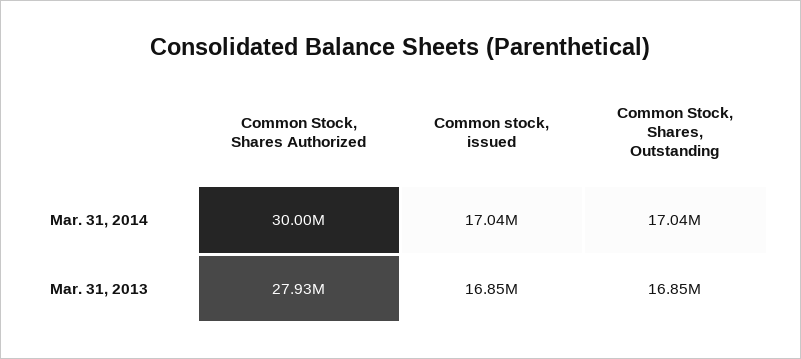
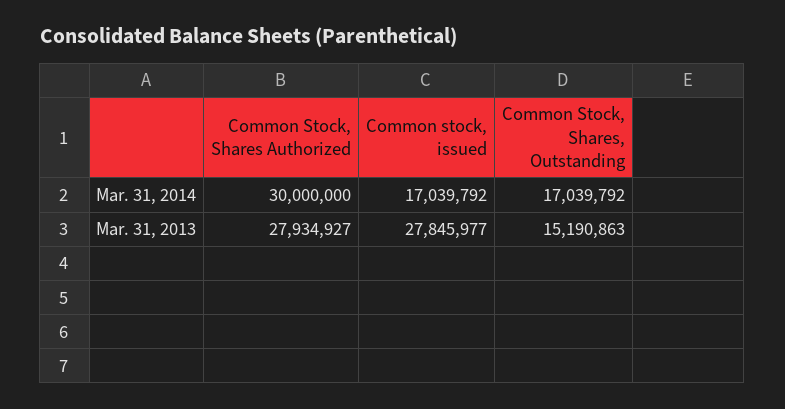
  {
    "Common Stock, Shares Authorized": {
      "Mar. 31, 2014": 30000000,
      "Mar. 31, 2013": 27934927
    },
    "Common stock, issued": {
      "Mar. 31, 2014": 17039792,
-     "Mar. 31, 2013": 16850000
+     "Mar. 31, 2013": 27845977
    },
    "Common Stock, Shares, Outstanding": {
      "Mar. 31, 2014": 17039792,
-     "Mar. 31, 2013": 16850000
+     "Mar. 31, 2013": 15190863
    }
  }

